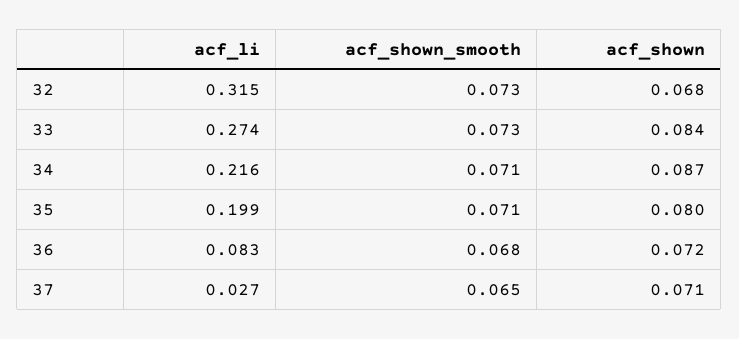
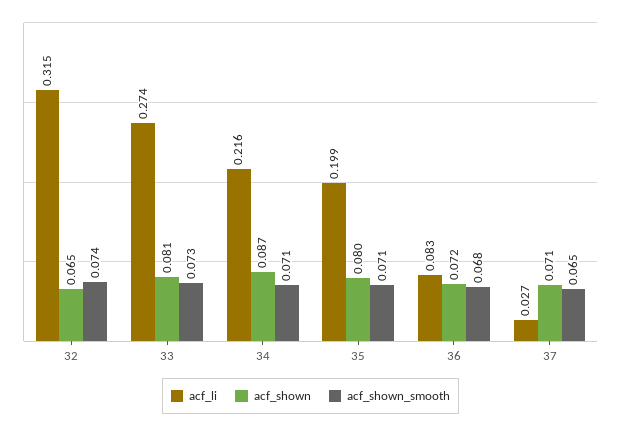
  {
    "acf_li": {
      "32": 0.315,
      "33": 0.274,
      "34": 0.216,
      "35": 0.199,
      "36": 0.083,
      "37": 0.027
    },
    "acf_shown_smooth": {
-     "32": 0.073,
+     "32": 0.074,
      "33": 0.073,
      "34": 0.071,
      "35": 0.071,
      "36": 0.068,
      "37": 0.065
    },
    "acf_shown": {
-     "32": 0.068,
+     "32": 0.065,
-     "33": 0.084,
+     "33": 0.081,
      "34": 0.087,
      "35": 0.08,
      "36": 0.072,
      "37": 0.071
    }
  }

